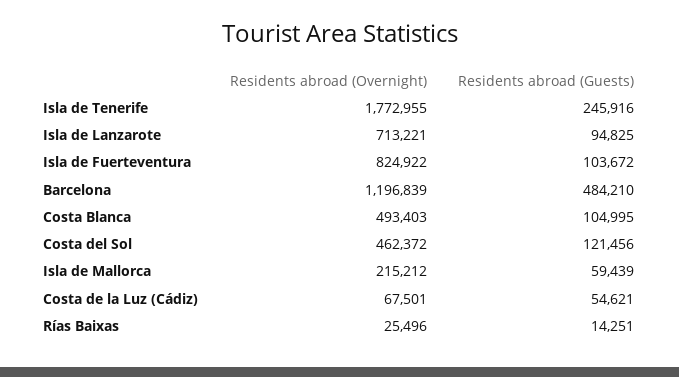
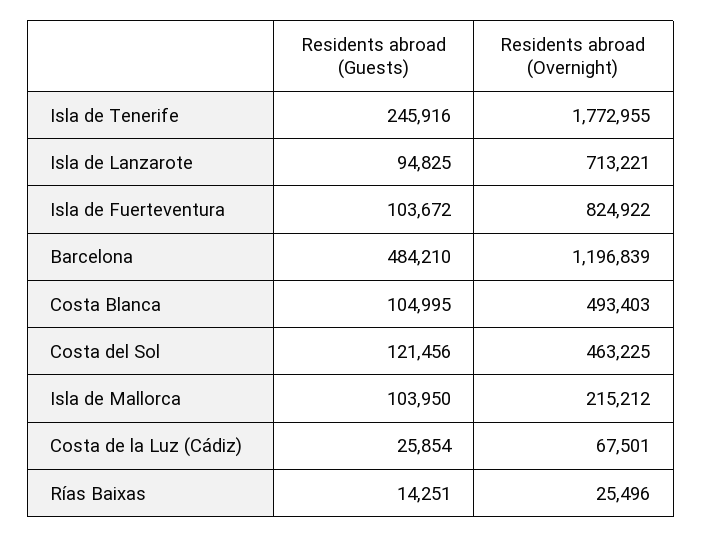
  {
    "Residents abroad (Overnight)": {
      "Isla de Tenerife": 1772955,
      "Isla de Lanzarote": 713221,
      "Isla de Fuerteventura": 824922,
      "Barcelona": 1196839,
      "Costa Blanca": 493403,
-     "Costa del Sol": 462372,
+     "Costa del Sol": 463225,
      "Isla de Mallorca": 215212,
      "Costa de la Luz (Cádiz)": 67501,
      "Rías Baixas": 25496
    },
    "Residents abroad (Guests)": {
      "Isla de Tenerife": 245916,
      "Isla de Lanzarote": 94825,
      "Isla de Fuerteventura": 103672,
      "Barcelona": 484210,
      "Costa Blanca": 104995,
      "Costa del Sol": 121456,
-     "Isla de Mallorca": 59439,
+     "Isla de Mallorca": 103950,
-     "Costa de la Luz (Cádiz)": 54621,
+     "Costa de la Luz (Cádiz)": 25854,
      "Rías Baixas": 14251
    }
  }

